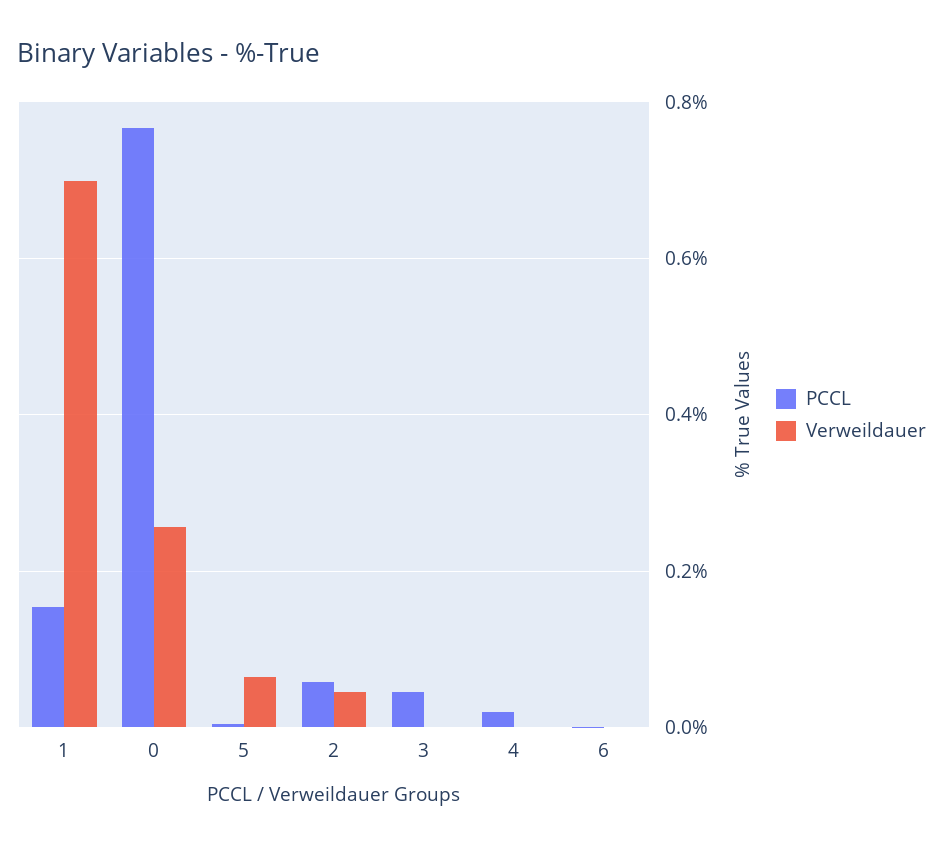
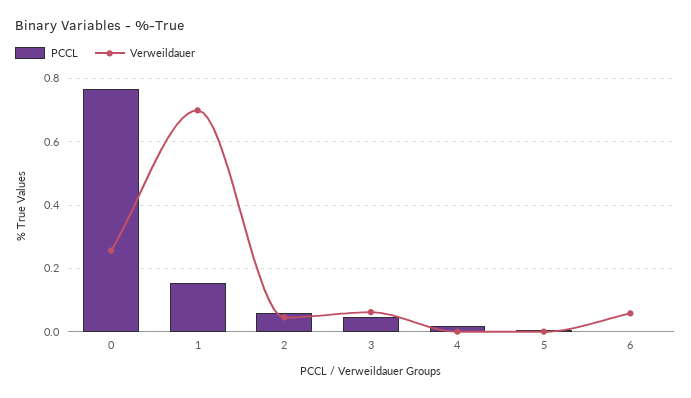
  {
    "PCCL": {
      "1": 0.16,
      "0": 0.76,
      "5": 0,
      "2": 0.06,
      "3": 0.04,
      "4": 0.02,
      "6": 0
    },
    "Verweildauer": {
      "1": 0.7,
      "0": 0.26,
-     "5": 0.06,
+     "5": 0,
      "2": 0.04,
-     "3": 0,
+     "3": 0.06,
      "4": 0,
-     "6": 0
+     "6": 0.06
    }
  }

